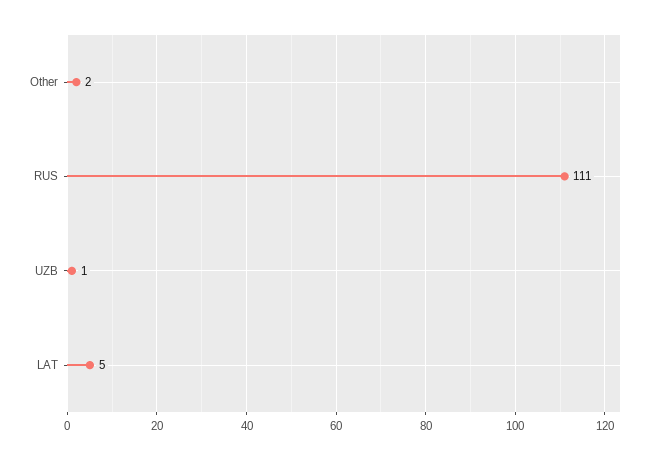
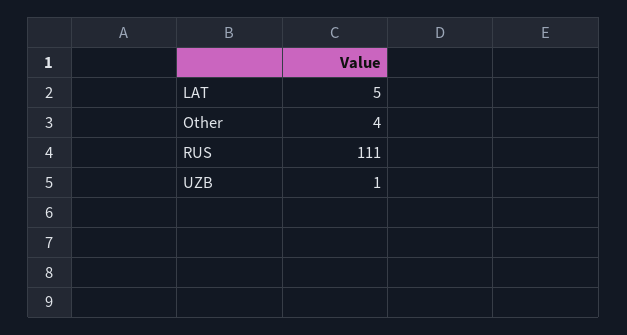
  {
-   "Other": 2,
+   "Other": 4,
    "RUS": 111,
    "UZB": 1,
    "LAT": 5
  }

